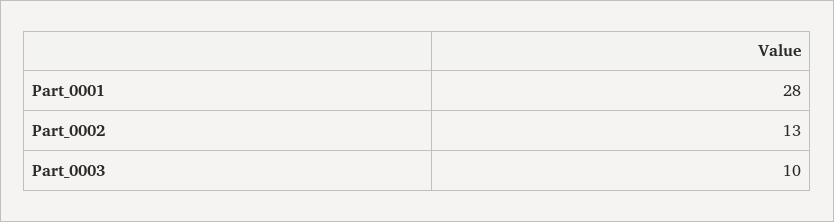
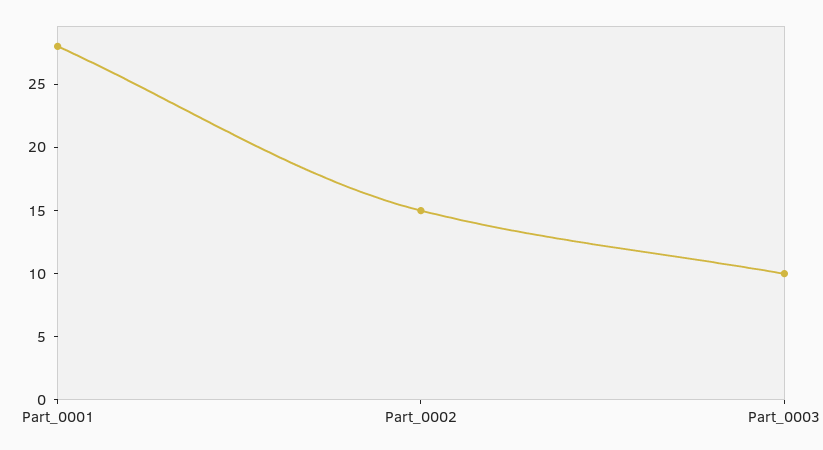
  {
    "Part_0001": 28,
-   "Part_0002": 13,
+   "Part_0002": 15,
    "Part_0003": 10
  }

